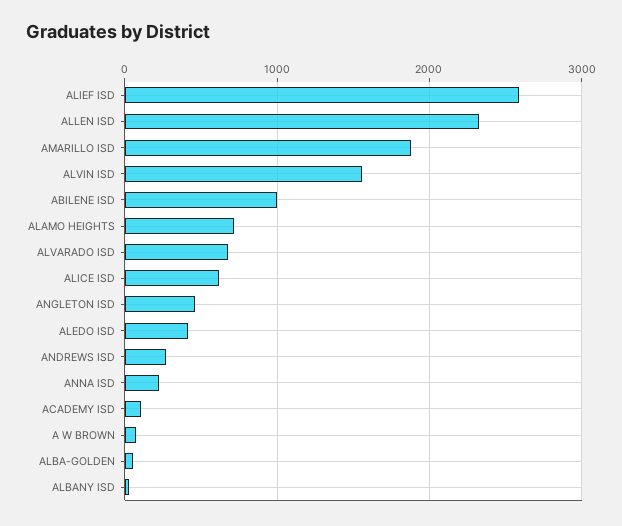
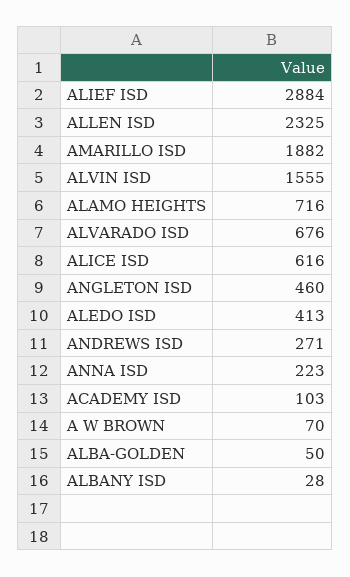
  {
-   "ALIEF ISD": 2600,
+   "ALIEF ISD": 2884,
    "ALLEN ISD": 2325,
    "AMARILLO ISD": 1882,
    "ALVIN ISD": 1555,
-   "ABILENE ISD": 1000,
    "ALAMO HEIGHTS": 716,
    "ALVARADO ISD": 676,
    "ALICE ISD": 616,
    "ANGLETON ISD": 460,
    "ALEDO ISD": 413,
    "ANDREWS ISD": 271,
    "ANNA ISD": 223,
    "ACADEMY ISD": 103,
    "A W BROWN": 70,
    "ALBA-GOLDEN": 50,
    "ALBANY ISD": 28
  }

